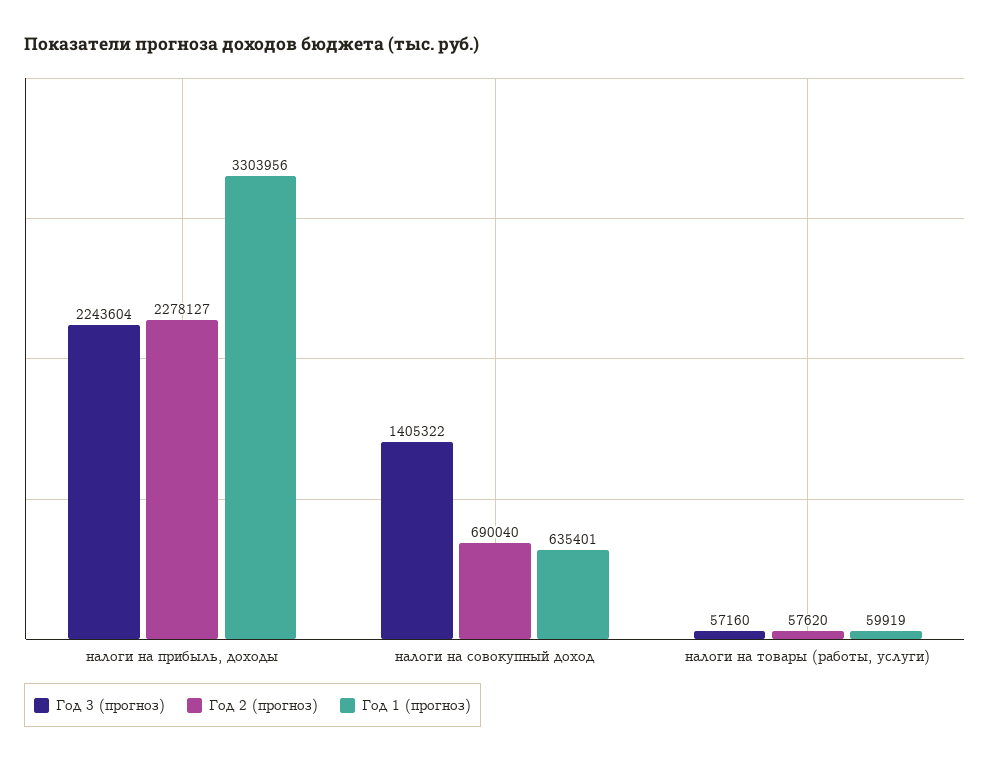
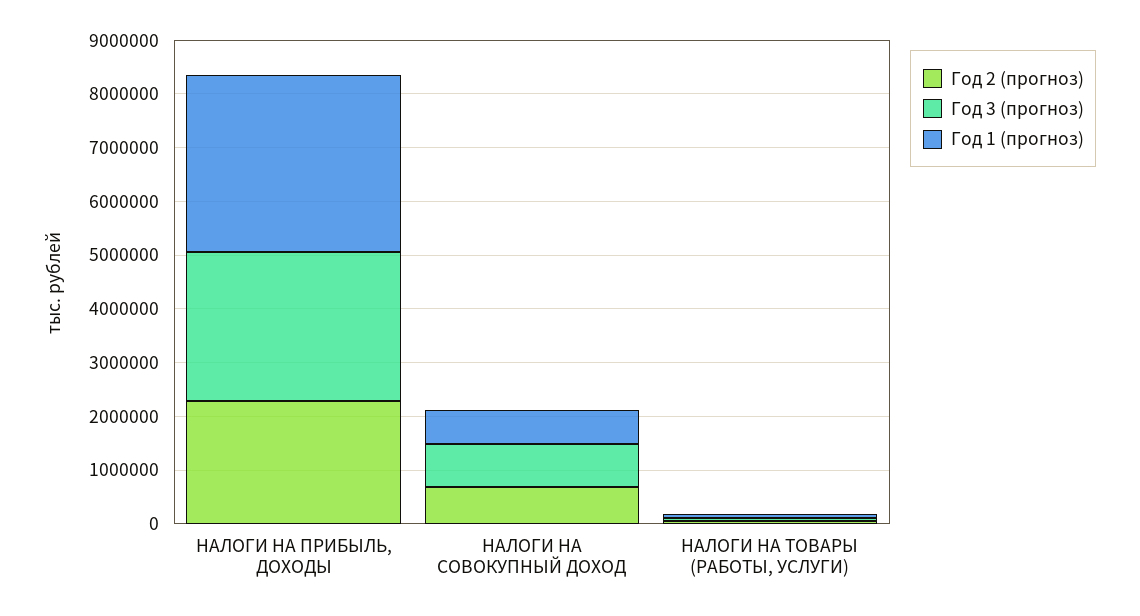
  {
    "Год 3 (прогноз)": {
-     "налоги на прибыль, доходы": 2243604,
+     "налоги на прибыль, доходы": 2800000,
-     "налоги на совокупный доход": 1405322,
+     "налоги на совокупный доход": 800000,
      "налоги на товары (работы, услуги)": 57160
    },
    "Год 2 (прогноз)": {
      "налоги на прибыль, доходы": 2278127,
      "налоги на совокупный доход": 690040,
      "налоги на товары (работы, услуги)": 57620
    },
    "Год 1 (прогноз)": {
      "налоги на прибыль, доходы": 3303956,
      "налоги на совокупный доход": 635401,
      "налоги на товары (работы, услуги)": 59919
    }
  }

